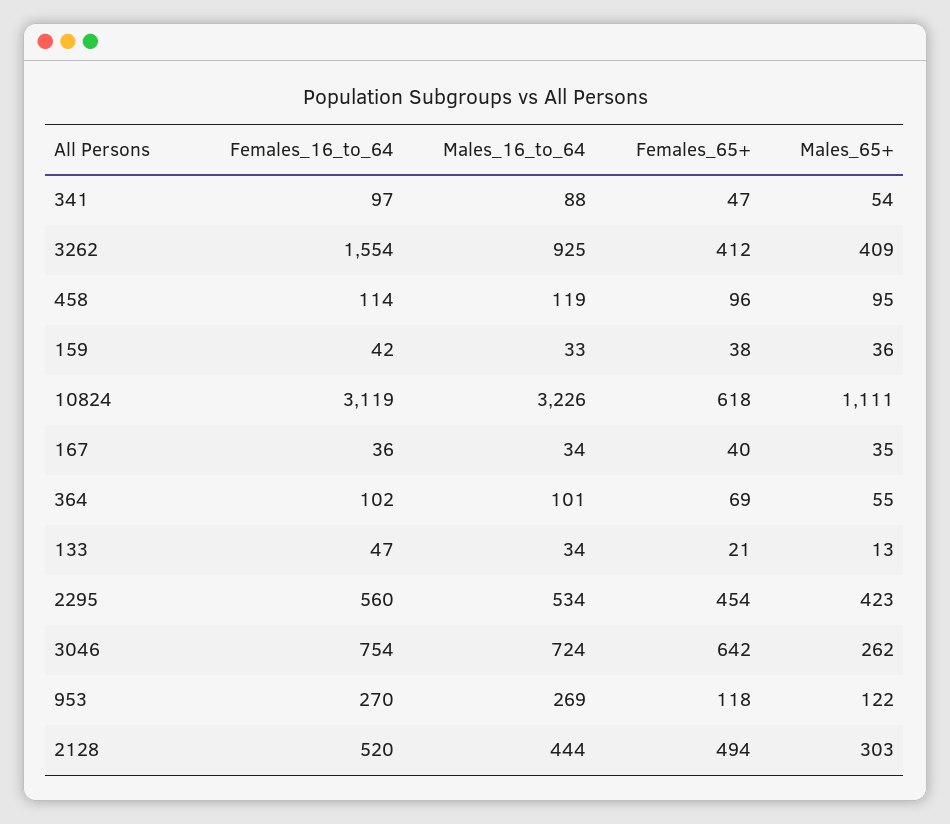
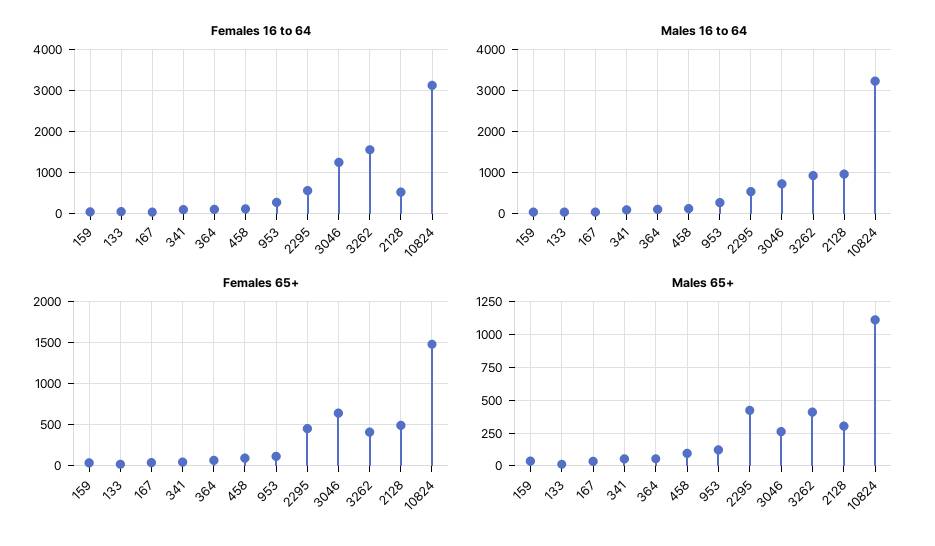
  {
    "Females_16_to_64": {
      "341": 97,
      "3262": 1554,
      "458": 114,
      "159": 42,
      "10824": 3119,
      "167": 36,
      "364": 102,
      "133": 47,
      "2295": 560,
-     "3046": 754,
+     "3046": 1200,
      "953": 270,
      "2128": 520
    },
    "Males_16_to_64": {
      "341": 88,
      "3262": 925,
      "458": 119,
      "159": 33,
      "10824": 3226,
      "167": 34,
      "364": 101,
      "133": 34,
      "2295": 534,
      "3046": 724,
      "953": 269,
-     "2128": 444
+     "2128": 1000
    },
    "Females_65+": {
      "341": 47,
      "3262": 412,
      "458": 96,
      "159": 38,
-     "10824": 618,
+     "10824": 1500,
      "167": 40,
      "364": 69,
      "133": 21,
      "2295": 454,
      "3046": 642,
      "953": 118,
      "2128": 494
    },
    "Males_65+": {
      "341": 54,
      "3262": 409,
      "458": 95,
      "159": 36,
      "10824": 1111,
      "167": 35,
      "364": 55,
      "133": 13,
      "2295": 423,
      "3046": 262,
      "953": 122,
      "2128": 303
    }
  }

